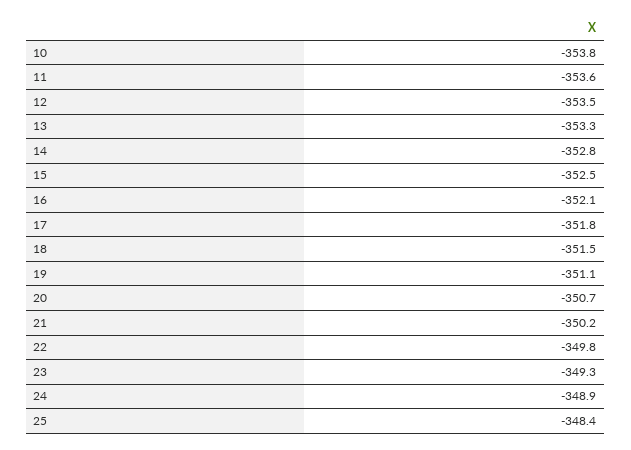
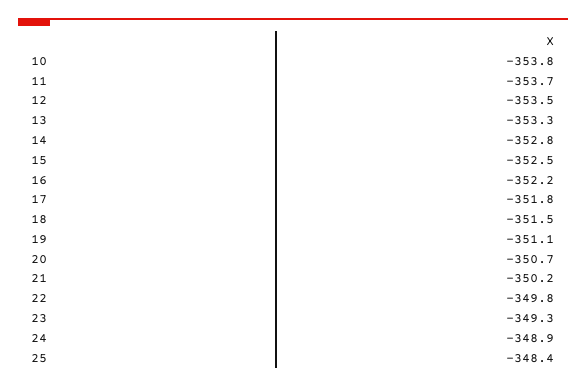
  {
    "10": -353.8,
-   "11": -353.6,
+   "11": -353.7,
    "12": -353.5,
    "13": -353.3,
    "14": -352.8,
    "15": -352.5,
-   "16": -352.1,
+   "16": -352.2,
    "17": -351.8,
    "18": -351.5,
    "19": -351.1,
    "20": -350.7,
    "21": -350.2,
    "22": -349.8,
    "23": -349.3,
    "24": -348.9,
    "25": -348.4
  }

